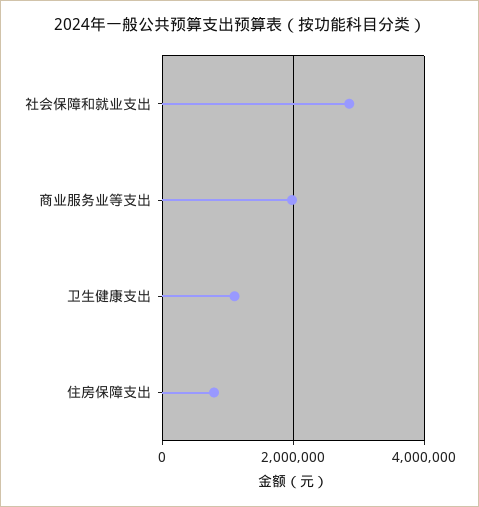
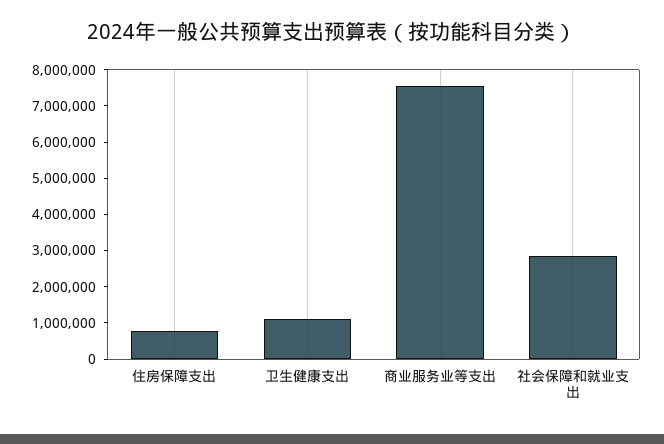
  {
    "社会保障和就业支出": 2800000,
-   "商业服务业等支出": 2000000,
+   "商业服务业等支出": 7500000,
    "卫生健康支出": 1200000,
    "住房保障支出": 800000
  }

